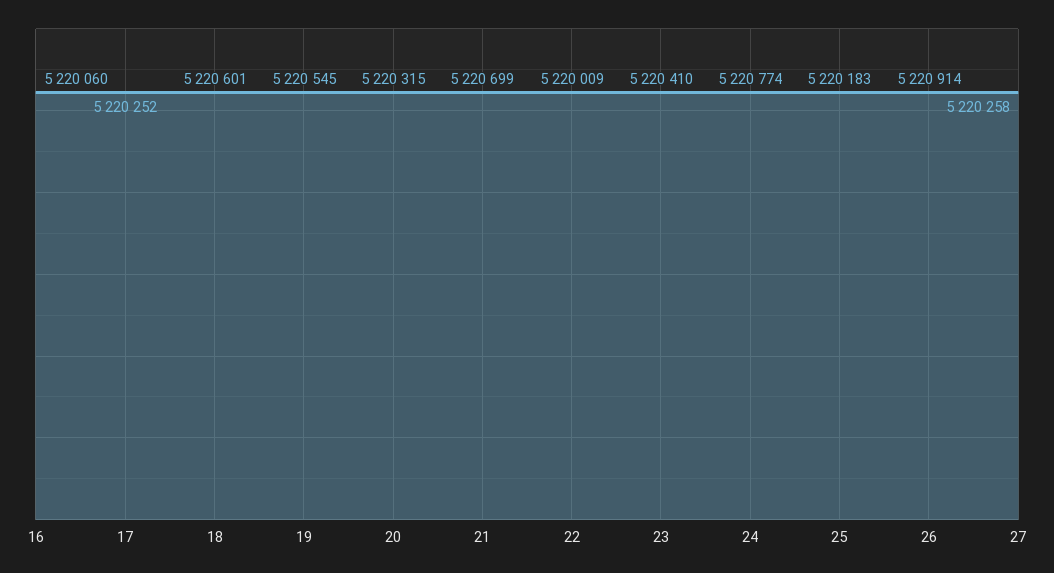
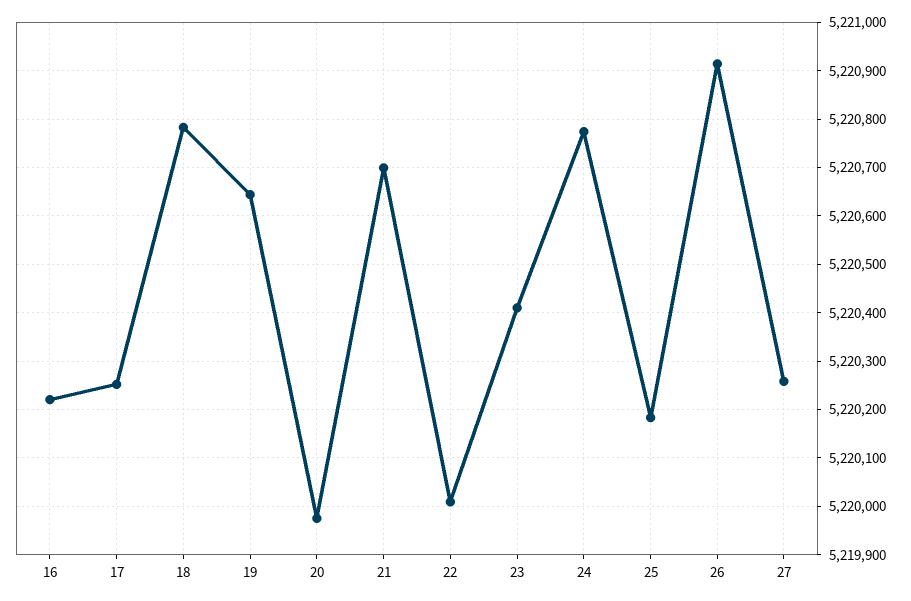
  {
-   "16": 5220060,
+   "16": 5220220,
    "17": 5220252,
-   "18": 5220601,
+   "18": 5220780,
-   "19": 5220545,
+   "19": 5220640,
-   "20": 5220315,
+   "20": 5219980,
    "21": 5220699,
    "22": 5220009,
    "23": 5220410,
    "24": 5220774,
    "25": 5220183,
    "26": 5220914,
    "27": 5220258
  }

